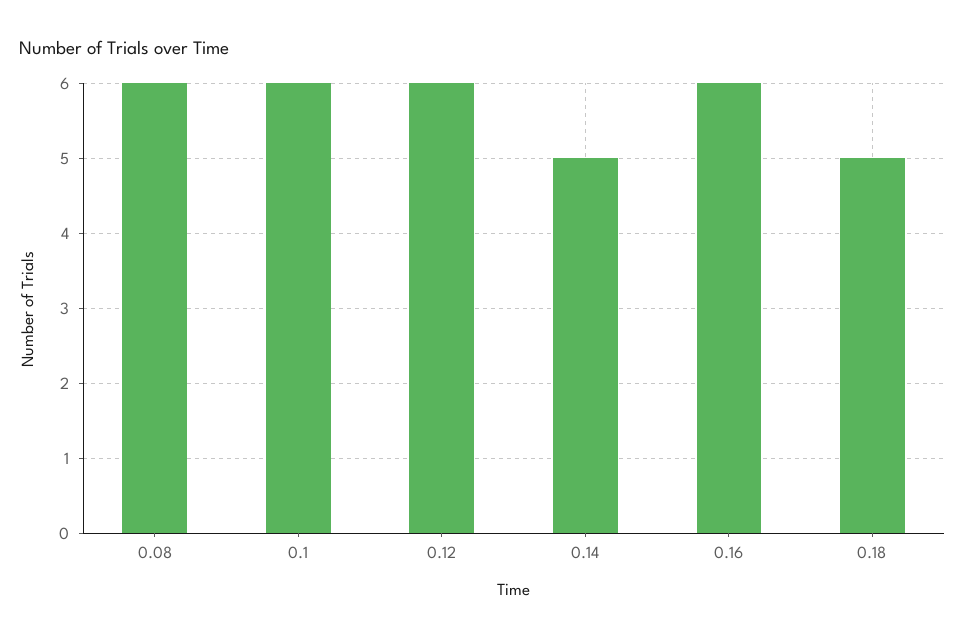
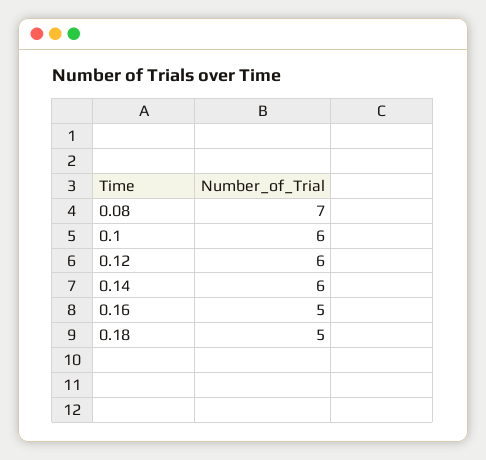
  {
-   "0.08": 6,
+   "0.08": 7,
    "0.1": 6,
    "0.12": 6,
-   "0.14": 5,
+   "0.14": 6,
-   "0.16": 6,
+   "0.16": 5,
    "0.18": 5
  }

